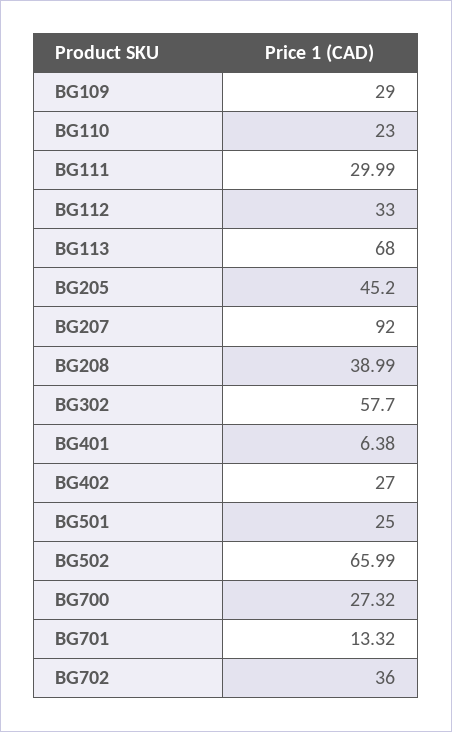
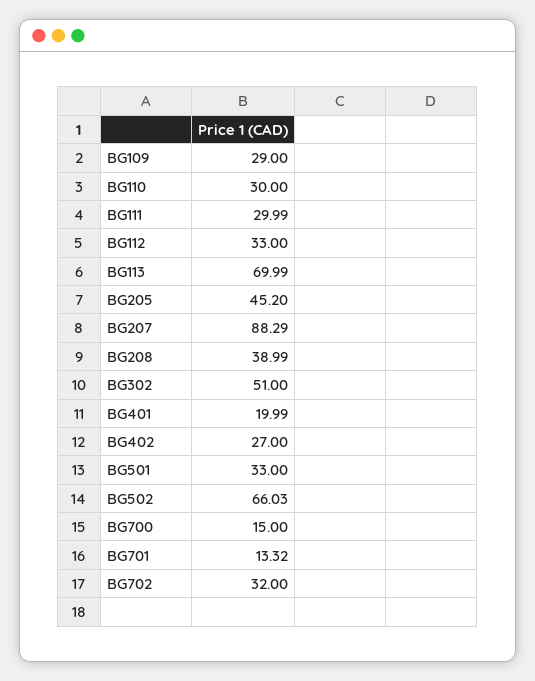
  {
    "BG109": 29,
-   "BG110": 23,
+   "BG110": 30,
    "BG111": 29.99,
    "BG112": 33,
-   "BG113": 68,
+   "BG113": 69.99,
    "BG205": 45.2,
-   "BG207": 92,
+   "BG207": 88.29,
    "BG208": 38.99,
-   "BG302": 57.7,
+   "BG302": 51,
-   "BG401": 6.38,
+   "BG401": 19.99,
    "BG402": 27,
-   "BG501": 25,
+   "BG501": 33,
-   "BG502": 65.99,
+   "BG502": 66.03,
-   "BG700": 27.32,
+   "BG700": 15,
    "BG701": 13.32,
-   "BG702": 36
+   "BG702": 32
  }

